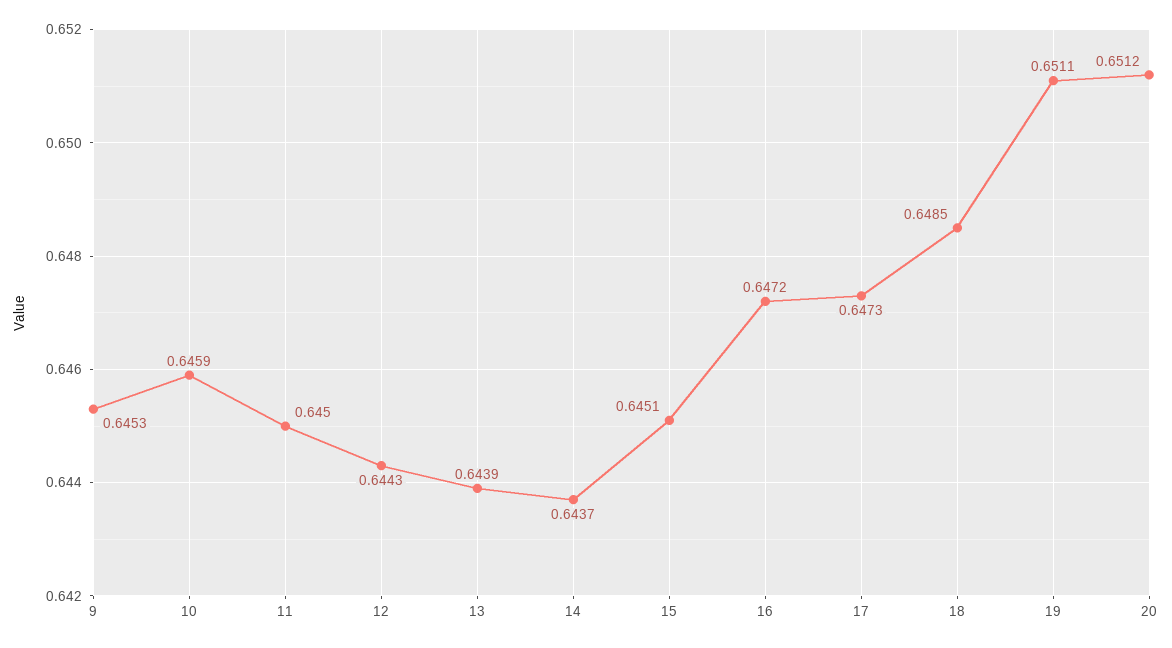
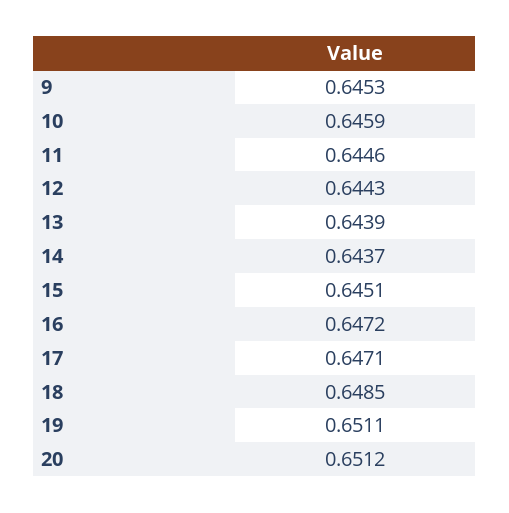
  {
    "9": 0.6453,
    "10": 0.6459,
-   "11": 0.645,
+   "11": 0.6446,
    "12": 0.6443,
    "13": 0.6439,
    "14": 0.6437,
    "15": 0.6451,
    "16": 0.6472,
-   "17": 0.6473,
+   "17": 0.6471,
    "18": 0.6485,
    "19": 0.6511,
    "20": 0.6512
  }

